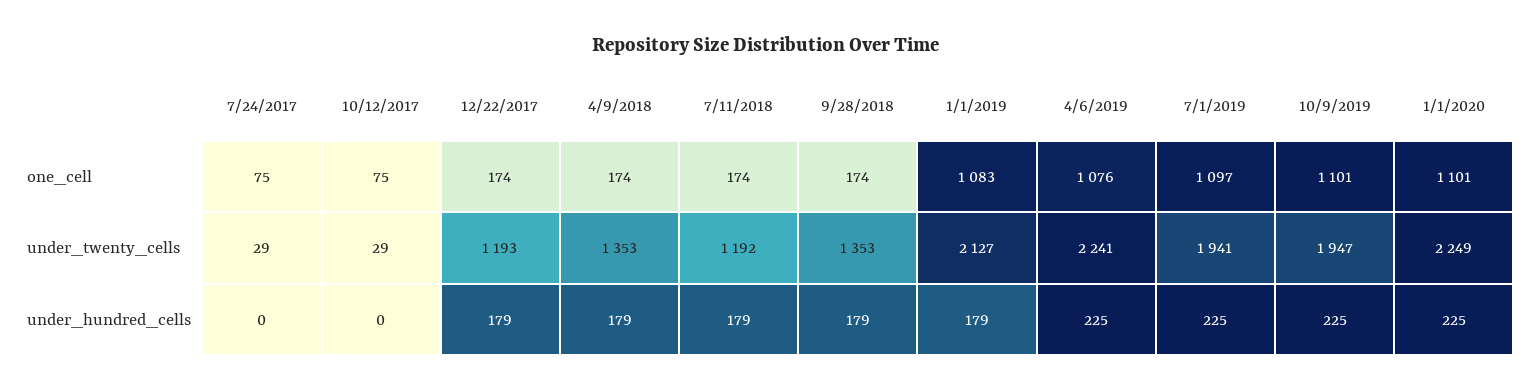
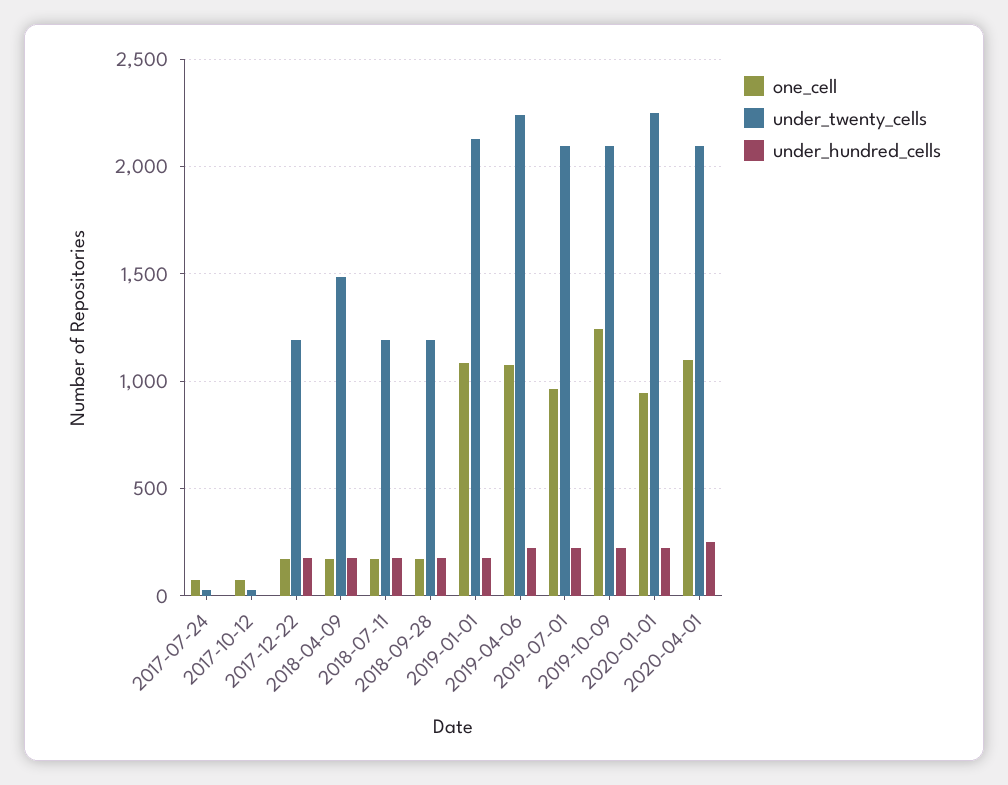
  {
    "one_cell": {
      "7/24/2017": 75,
      "10/12/2017": 75,
      "12/22/2017": 174,
      "4/9/2018": 174,
      "7/11/2018": 174,
      "9/28/2018": 174,
      "1/1/2019": 1083,
      "4/6/2019": 1076,
-     "7/1/2019": 1097,
+     "7/1/2019": 950,
-     "10/9/2019": 1101,
+     "10/9/2019": 1250,
-     "1/1/2020": 1101
+     "1/1/2020": 950,
+     "2020-04-01": 1100
    },
    "under_twenty_cells": {
      "7/24/2017": 29,
      "10/12/2017": 29,
      "12/22/2017": 1193,
-     "4/9/2018": 1353,
+     "4/9/2018": 1500,
      "7/11/2018": 1192,
-     "9/28/2018": 1353,
+     "9/28/2018": 1200,
      "1/1/2019": 2127,
      "4/6/2019": 2241,
-     "7/1/2019": 1941,
+     "7/1/2019": 2100,
-     "10/9/2019": 1947,
+     "10/9/2019": 2100,
-     "1/1/2020": 2249
+     "1/1/2020": 2249,
+     "2020-04-01": 2100
    },
    "under_hundred_cells": {
      "7/24/2017": 0,
      "10/12/2017": 0,
      "12/22/2017": 179,
      "4/9/2018": 179,
      "7/11/2018": 179,
      "9/28/2018": 179,
      "1/1/2019": 179,
      "4/6/2019": 225,
      "7/1/2019": 225,
      "10/9/2019": 225,
-     "1/1/2020": 225
+     "1/1/2020": 225,
+     "2020-04-01": 250
    }
  }

